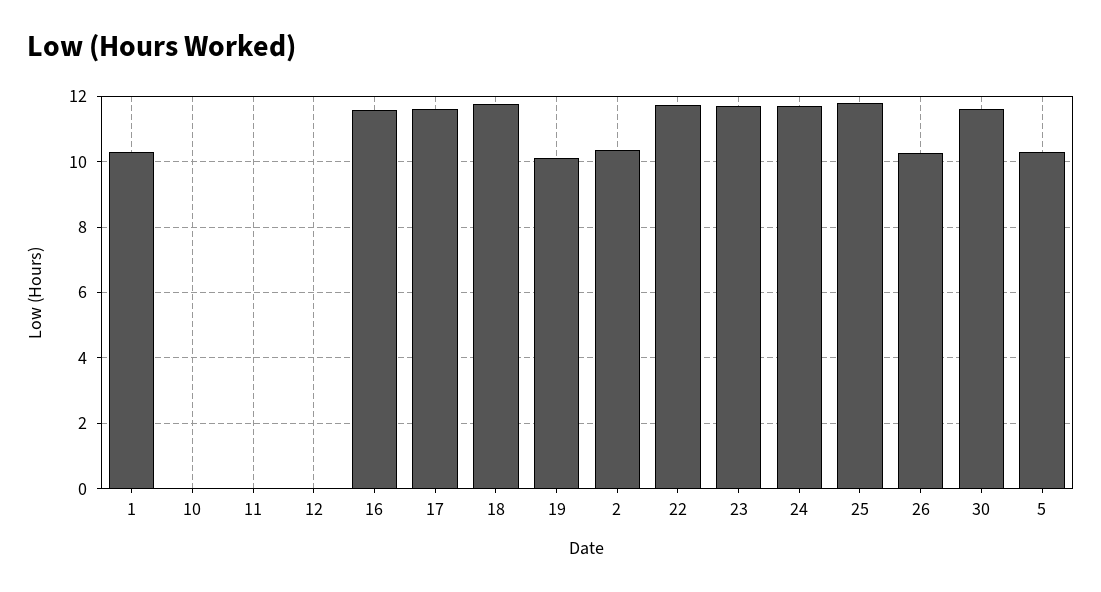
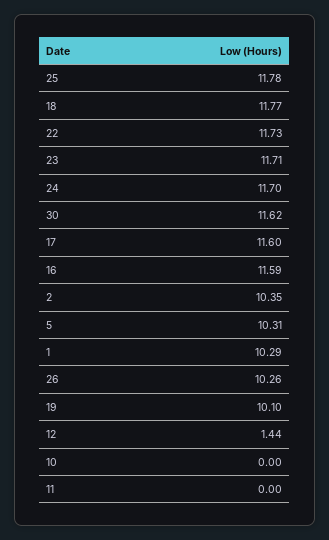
  {
    "1": 10.29,
    "10": 0,
    "11": 0,
-   "12": 0,
+   "12": 1.44,
    "16": 11.59,
    "17": 11.6,
    "18": 11.77,
    "19": 10.1,
    "2": 10.35,
    "22": 11.73,
    "23": 11.71,
    "24": 11.7,
    "25": 11.78,
    "26": 10.26,
    "30": 11.62,
    "5": 10.31
  }

